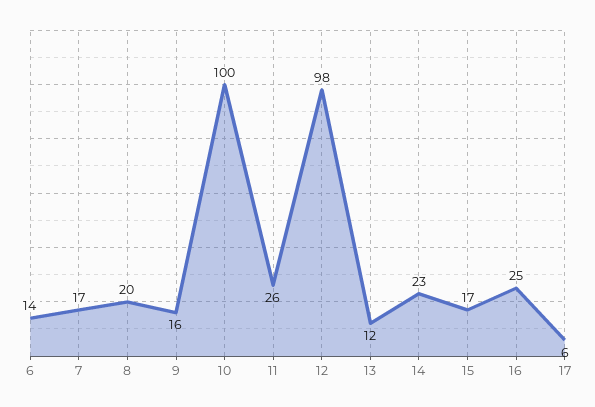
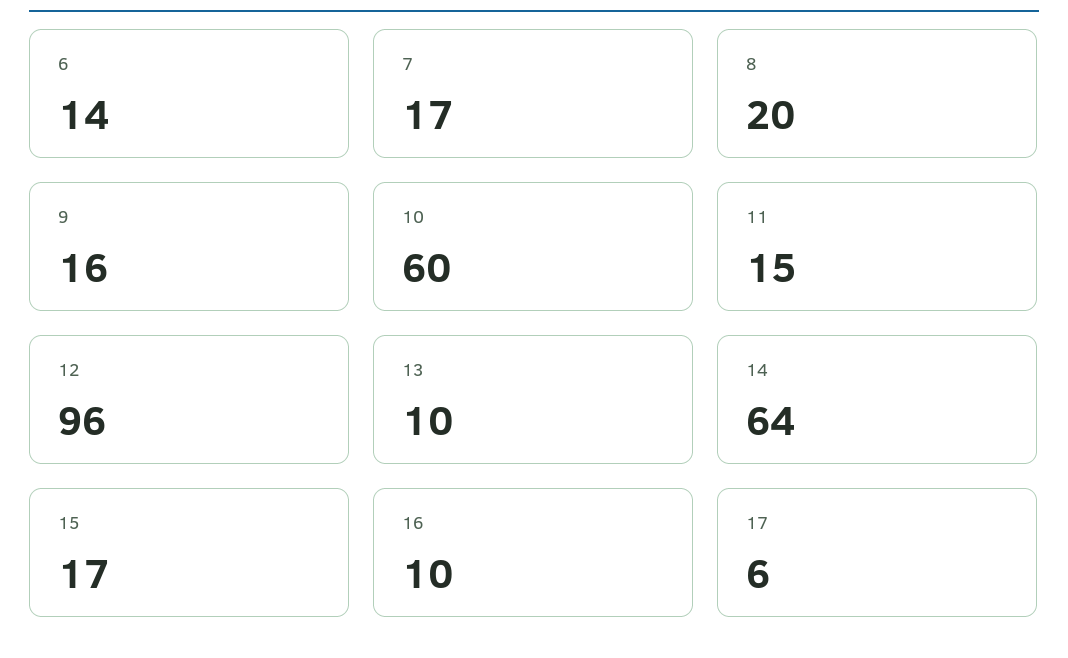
  {
    "6": 14,
    "7": 17,
    "8": 20,
    "9": 16,
-   "10": 100,
+   "10": 60,
-   "11": 26,
+   "11": 15,
-   "12": 98,
+   "12": 96,
-   "13": 12,
+   "13": 10,
-   "14": 23,
+   "14": 64,
    "15": 17,
-   "16": 25,
+   "16": 10,
    "17": 6
  }

